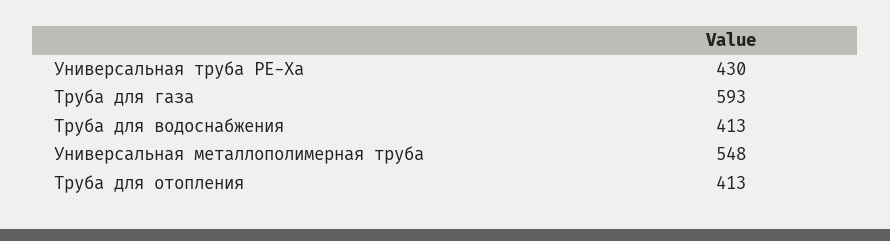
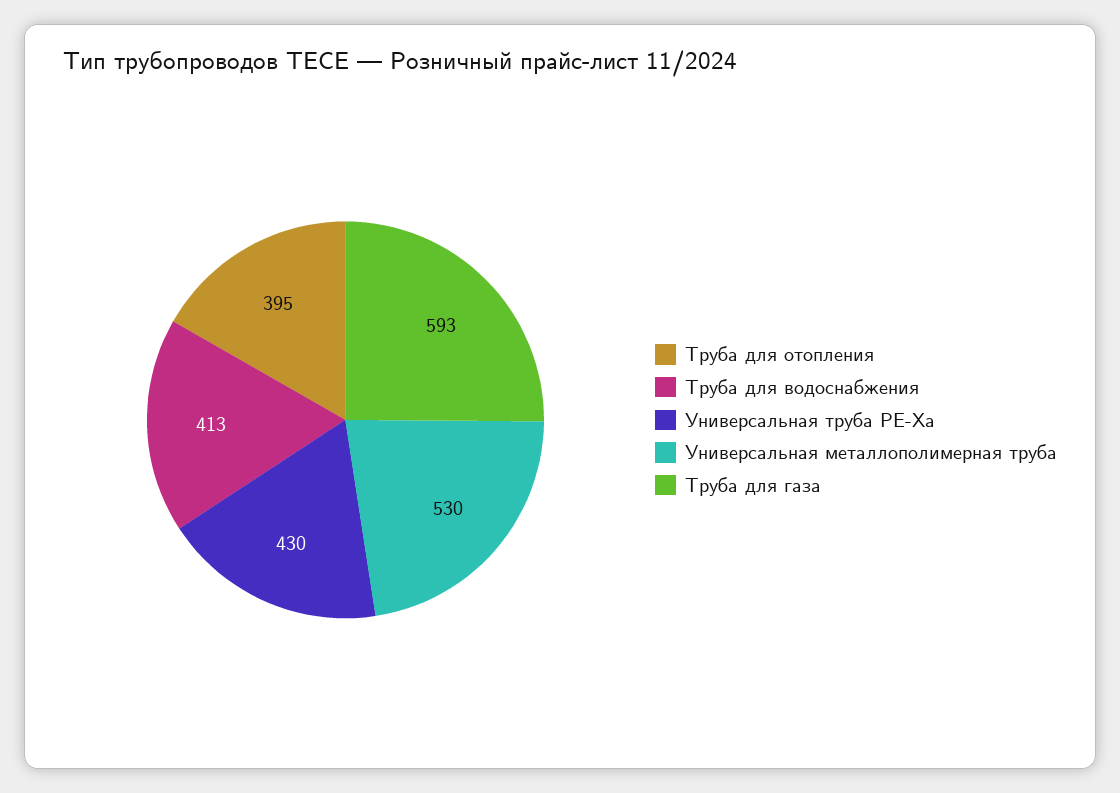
  {
    "Универсальная труба PE-Xa": 430,
    "Труба для газа": 593,
    "Труба для водоснабжения": 413,
-   "Универсальная металлополимерная труба": 548,
+   "Универсальная металлополимерная труба": 530,
-   "Труба для отопления": 413
+   "Труба для отопления": 395
  }

